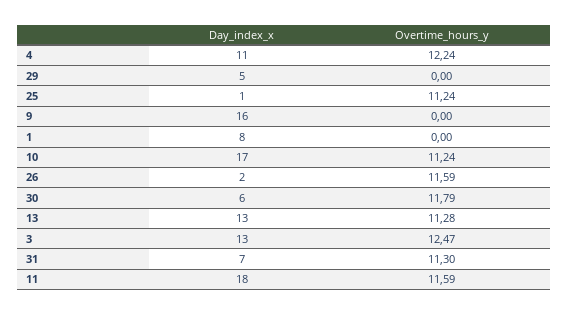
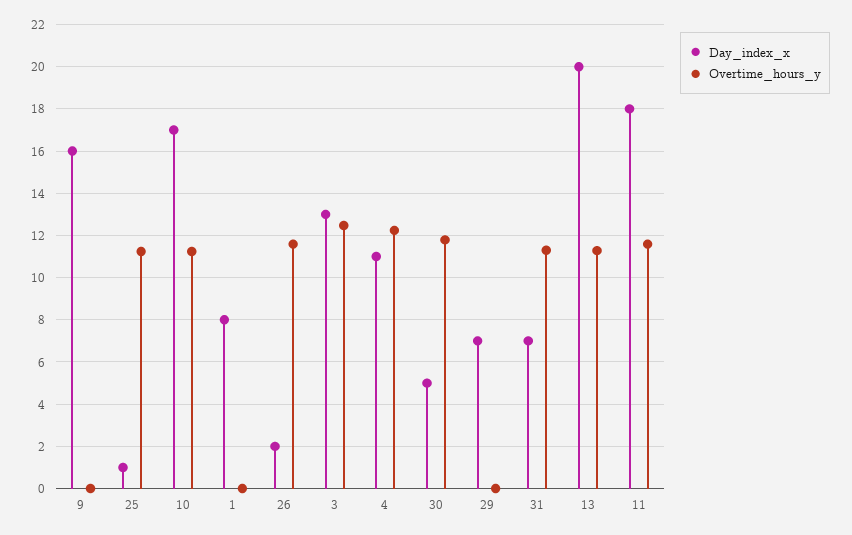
  {
    "Day_index_x": {
      "4": 11,
-     "29": 5,
+     "29": 7,
      "25": 1,
      "9": 16,
      "1": 8,
      "10": 17,
      "26": 2,
-     "30": 6,
+     "30": 5,
-     "13": 13,
+     "13": 20,
      "3": 13,
      "31": 7,
      "11": 18
    },
    "Overtime_hours_y": {
      "4": 12.24,
      "29": 0,
      "25": 11.24,
      "9": 0,
      "1": 0,
      "10": 11.24,
      "26": 11.59,
      "30": 11.79,
      "13": 11.28,
      "3": 12.47,
      "31": 11.3,
      "11": 11.59
    }
  }

